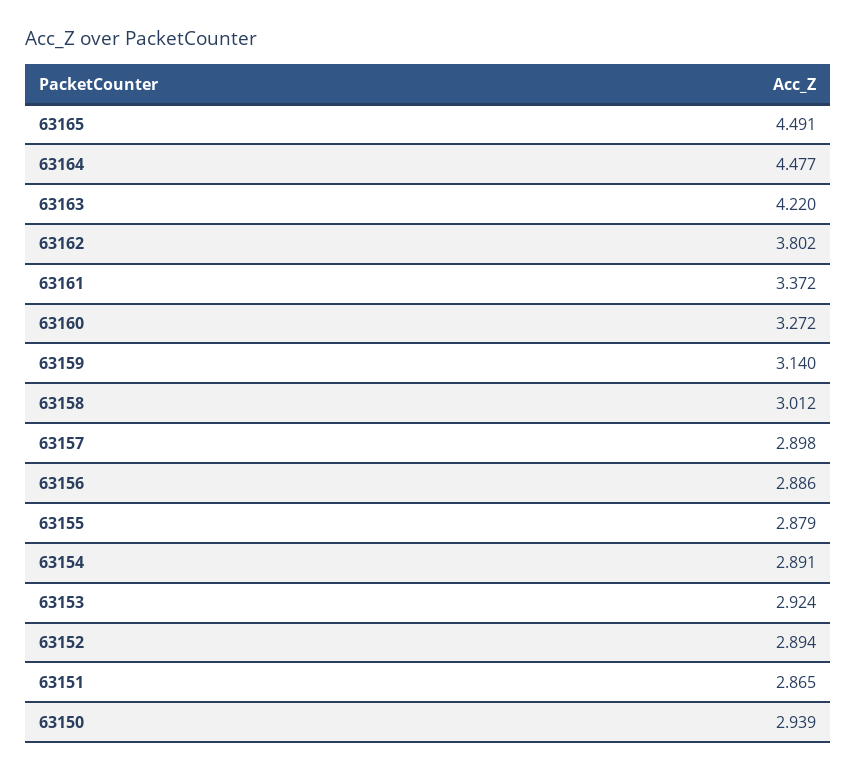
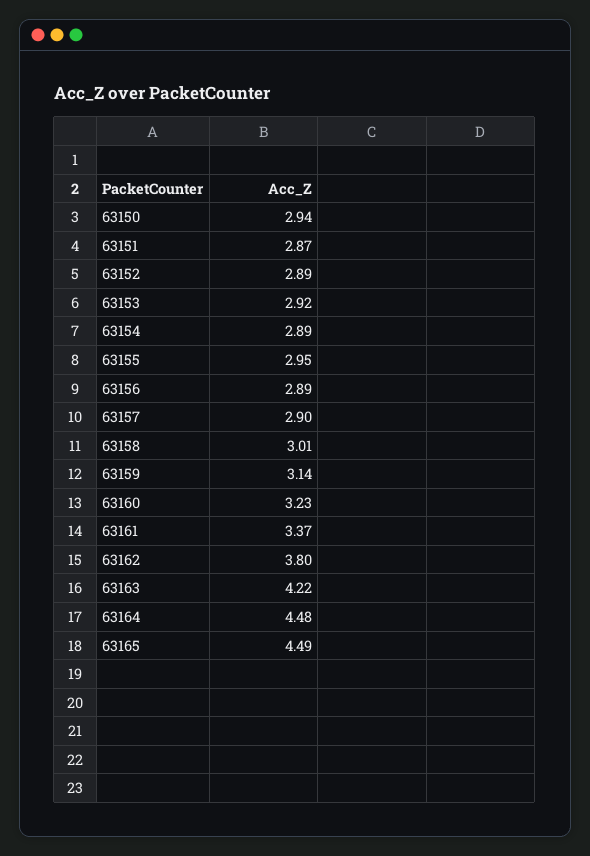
  {
    "63165": 4.491,
    "63164": 4.477,
    "63163": 4.22,
    "63162": 3.802,
    "63161": 3.372,
-   "63160": 3.272,
+   "63160": 3.23,
    "63159": 3.14,
    "63158": 3.012,
    "63157": 2.898,
    "63156": 2.886,
-   "63155": 2.879,
+   "63155": 2.95,
    "63154": 2.891,
    "63153": 2.924,
    "63152": 2.894,
    "63151": 2.865,
    "63150": 2.939
  }

